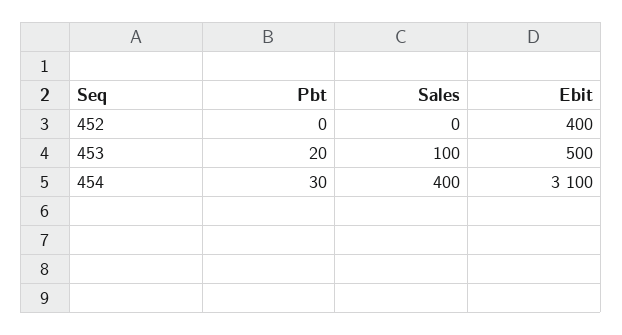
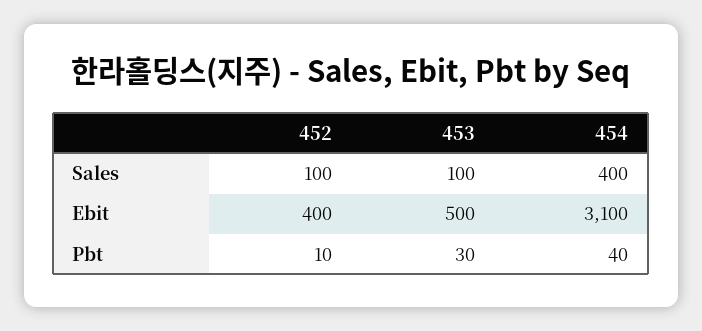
  {
    "Pbt": {
-     "452": 0,
+     "452": 10,
-     "453": 20,
+     "453": 30,
-     "454": 30
+     "454": 40
    },
    "Sales": {
-     "452": 0,
+     "452": 100,
      "453": 100,
      "454": 400
    },
    "Ebit": {
      "452": 400,
      "453": 500,
      "454": 3100
    }
  }

